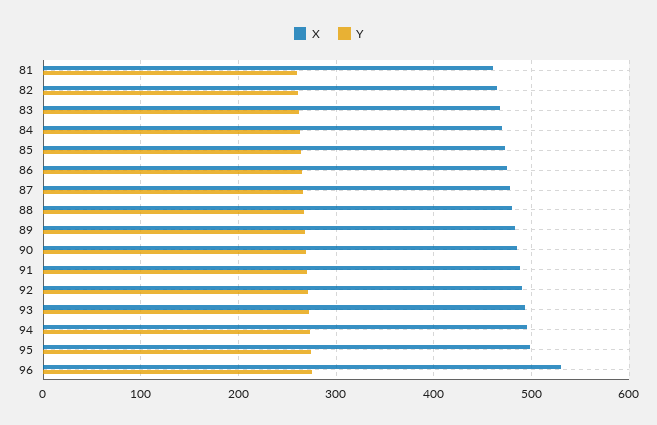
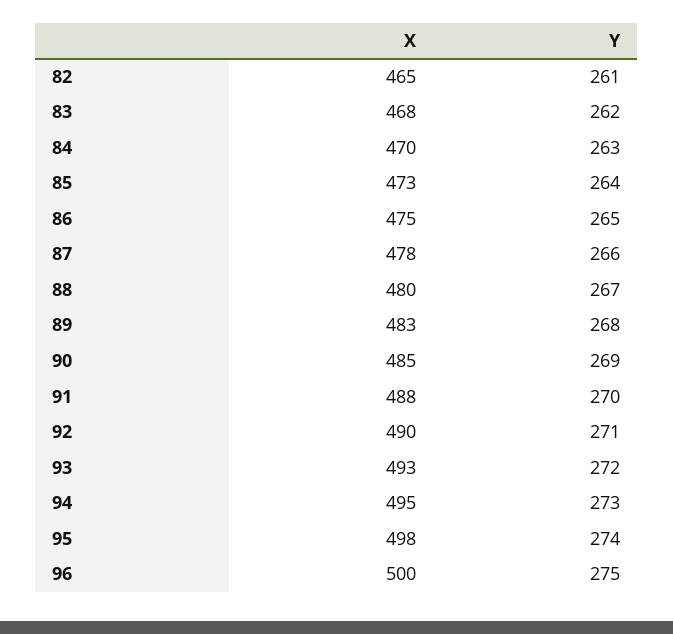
  {
    "X": {
-     "81": 460,
      "82": 465,
      "83": 468,
      "84": 470,
      "85": 473,
      "86": 475,
      "87": 478,
      "88": 480,
      "89": 483,
      "90": 485,
      "91": 488,
      "92": 490,
      "93": 493,
      "94": 495,
      "95": 498,
-     "96": 530
+     "96": 500
    },
    "Y": {
-     "81": 260,
      "82": 261,
      "83": 262,
      "84": 263,
      "85": 264,
      "86": 265,
      "87": 266,
      "88": 267,
      "89": 268,
      "90": 269,
      "91": 270,
      "92": 271,
      "93": 272,
      "94": 273,
      "95": 274,
      "96": 275
    }
  }

